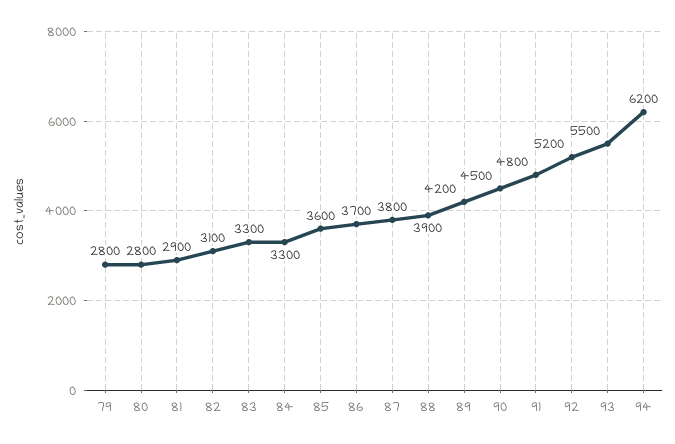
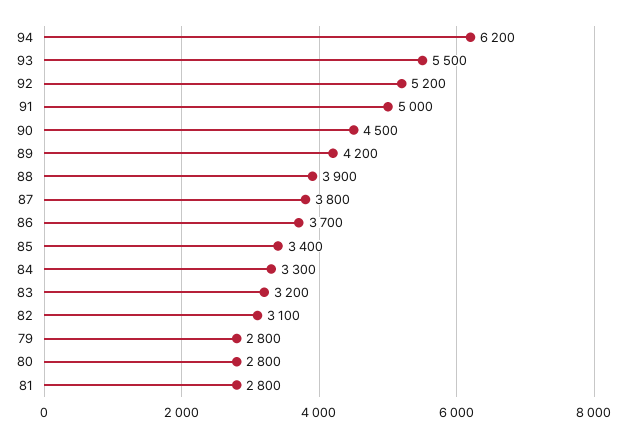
  {
    "79": 2800,
    "80": 2800,
-   "81": 2900,
+   "81": 2800,
    "82": 3100,
-   "83": 3300,
+   "83": 3200,
    "84": 3300,
-   "85": 3600,
+   "85": 3400,
    "86": 3700,
    "87": 3800,
    "88": 3900,
    "89": 4200,
    "90": 4500,
-   "91": 4800,
+   "91": 5000,
    "92": 5200,
    "93": 5500,
    "94": 6200
  }

